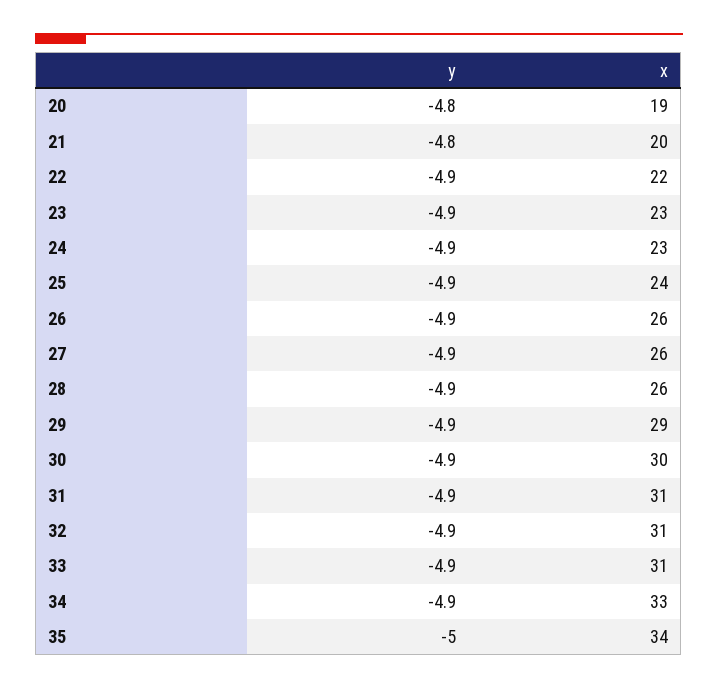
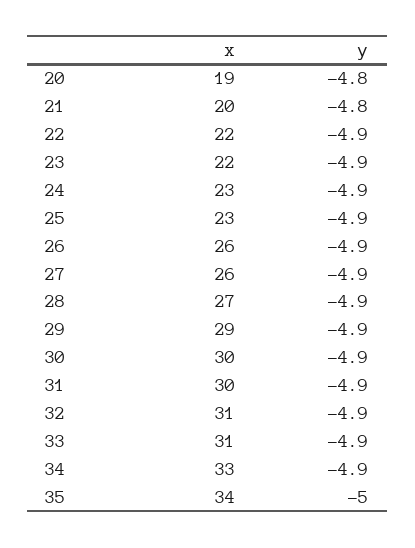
  {
    "y": {
      "20": -4.8,
      "21": -4.8,
      "22": -4.9,
      "23": -4.9,
      "24": -4.9,
      "25": -4.9,
      "26": -4.9,
      "27": -4.9,
      "28": -4.9,
      "29": -4.9,
      "30": -4.9,
      "31": -4.9,
      "32": -4.9,
      "33": -4.9,
      "34": -4.9,
      "35": -5
    },
    "x": {
      "20": 19,
      "21": 20,
      "22": 22,
-     "23": 23,
+     "23": 22,
      "24": 23,
-     "25": 24,
+     "25": 23,
      "26": 26,
      "27": 26,
-     "28": 26,
+     "28": 27,
      "29": 29,
      "30": 30,
-     "31": 31,
+     "31": 30,
      "32": 31,
      "33": 31,
      "34": 33,
      "35": 34
    }
  }

